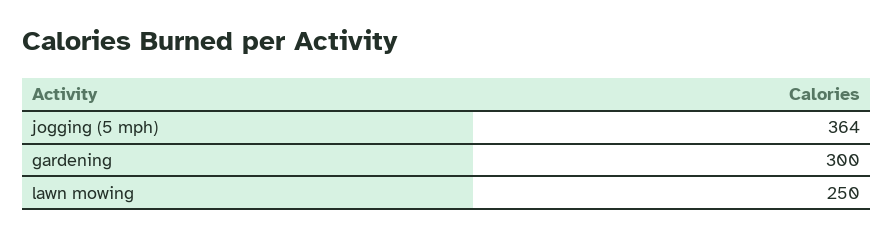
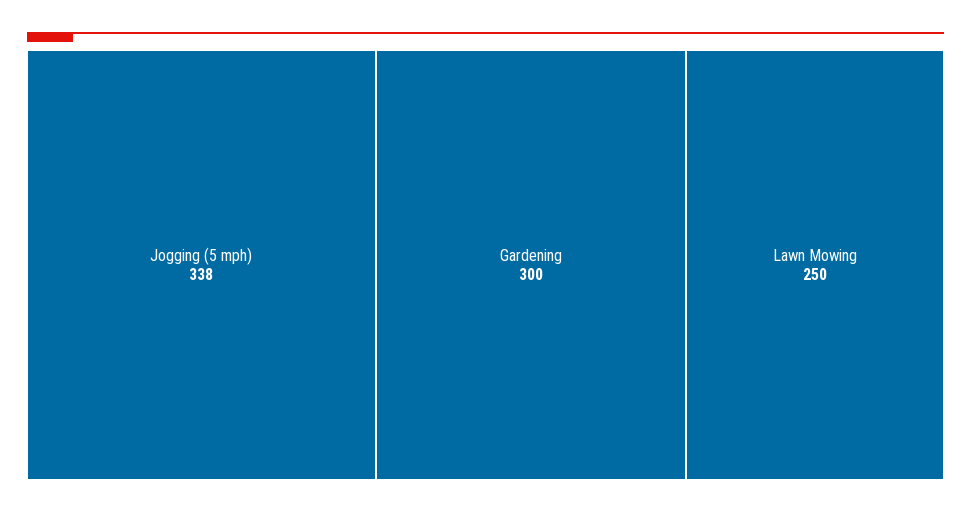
  {
-   "jogging (5 mph)": 364,
+   "jogging (5 mph)": 338,
    "gardening": 300,
    "lawn mowing": 250
  }

